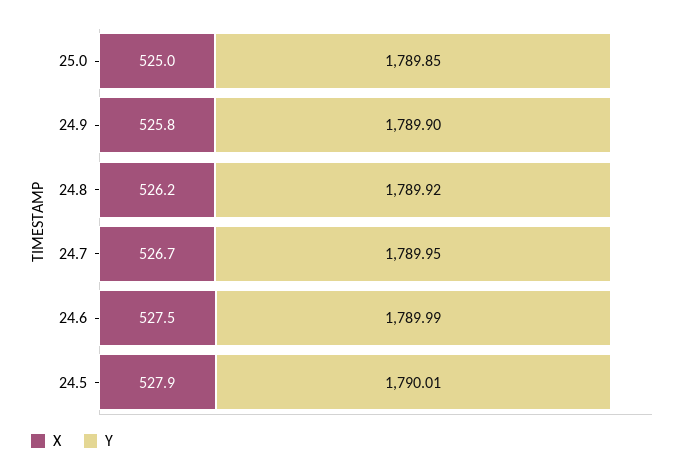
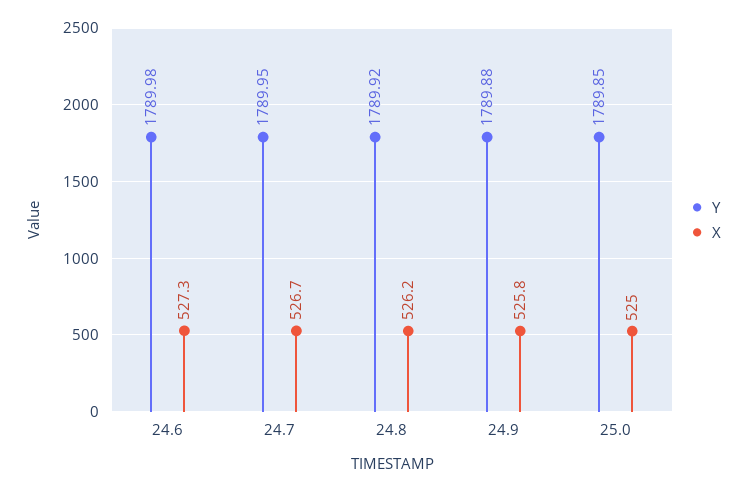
  {
    "X": {
      "25.0": 525,
      "24.9": 525.8,
      "24.8": 526.2,
      "24.7": 526.7,
-     "24.6": 527.5,
+     "24.6": 527.3
-     "24.5": 527.9
    },
    "Y": {
      "25.0": 1789.85,
-     "24.9": 1789.9,
+     "24.9": 1789.88,
      "24.8": 1789.92,
      "24.7": 1789.95,
-     "24.6": 1789.99,
+     "24.6": 1789.98
-     "24.5": 1790.01
    }
  }

